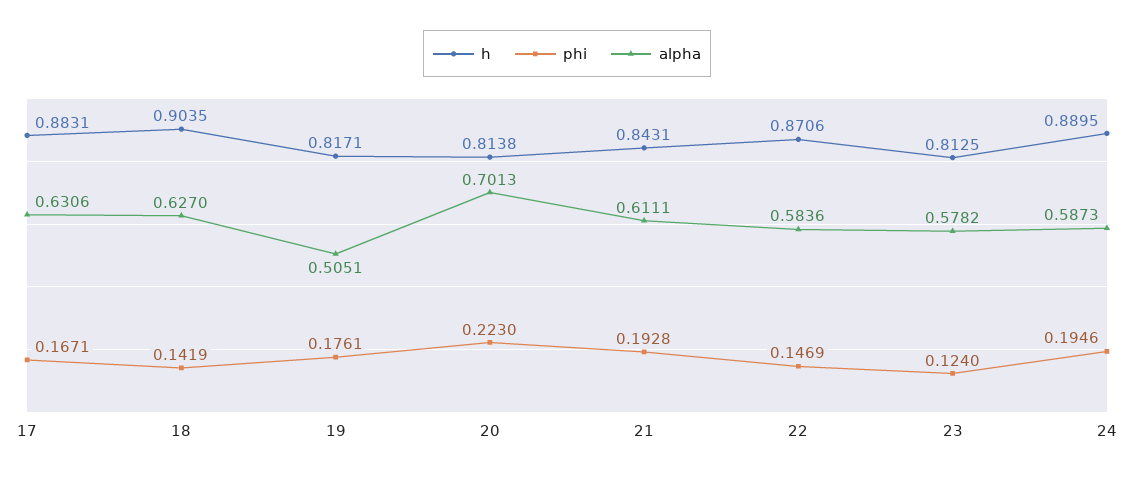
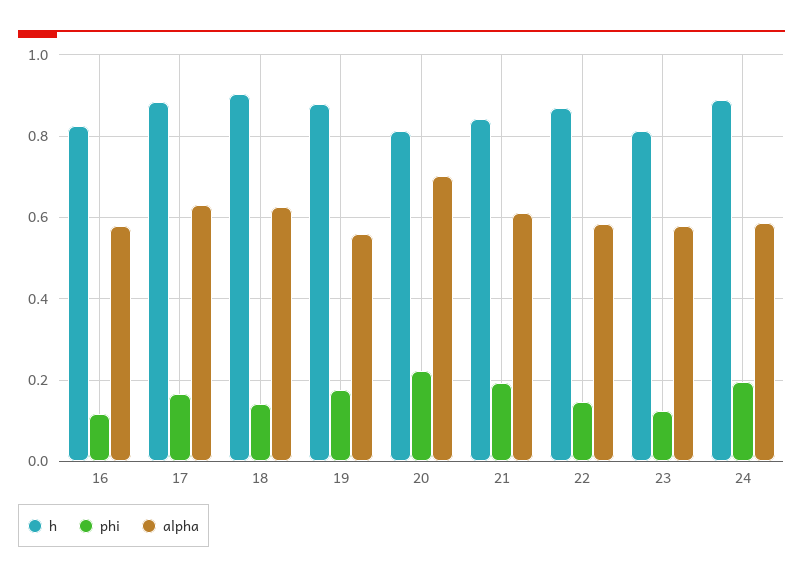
  {
    "h": {
      "17": 0.8831,
      "18": 0.9035,
-     "19": 0.8171,
+     "19": 0.88,
      "20": 0.8138,
      "21": 0.8431,
      "22": 0.8706,
      "23": 0.8125,
-     "24": 0.8895
+     "24": 0.8895,
+     "16": 0.82
    },
    "phi": {
      "17": 0.1671,
      "18": 0.1419,
      "19": 0.1761,
      "20": 0.223,
      "21": 0.1928,
      "22": 0.1469,
      "23": 0.124,
-     "24": 0.1946
+     "24": 0.1946,
+     "16": 0.12
    },
    "alpha": {
      "17": 0.6306,
      "18": 0.627,
-     "19": 0.5051,
+     "19": 0.56,
      "20": 0.7013,
      "21": 0.6111,
      "22": 0.5836,
      "23": 0.5782,
-     "24": 0.5873
+     "24": 0.5873,
+     "16": 0.58
    }
  }

